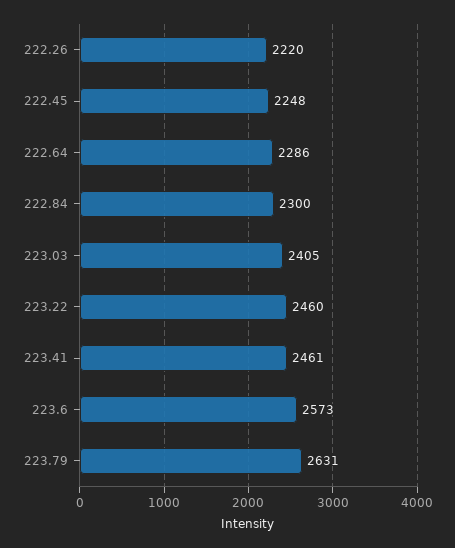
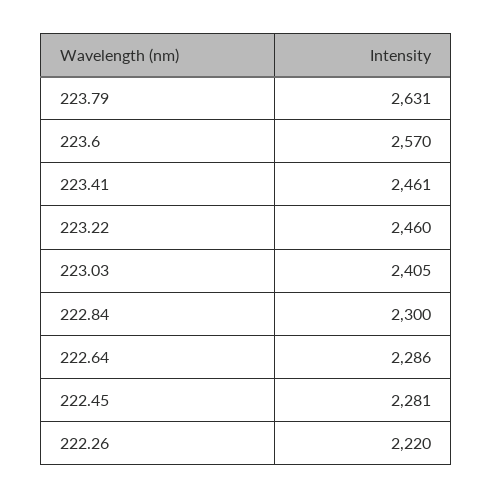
  {
    "222.26": 2220,
-   "222.45": 2248,
+   "222.45": 2281,
    "222.64": 2286,
    "222.84": 2300,
    "223.03": 2405,
    "223.22": 2460,
    "223.41": 2461,
-   "223.6": 2573,
+   "223.6": 2570,
    "223.79": 2631
  }

